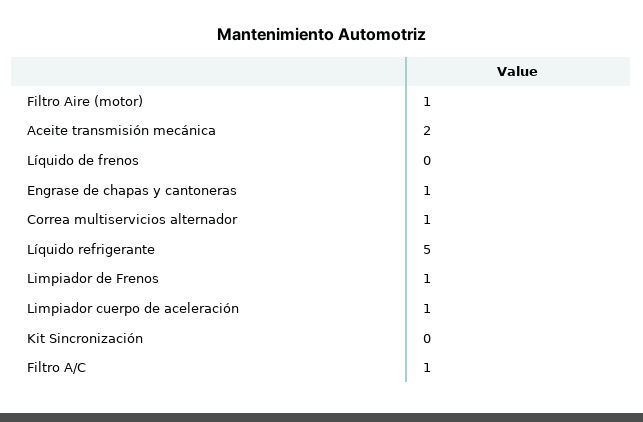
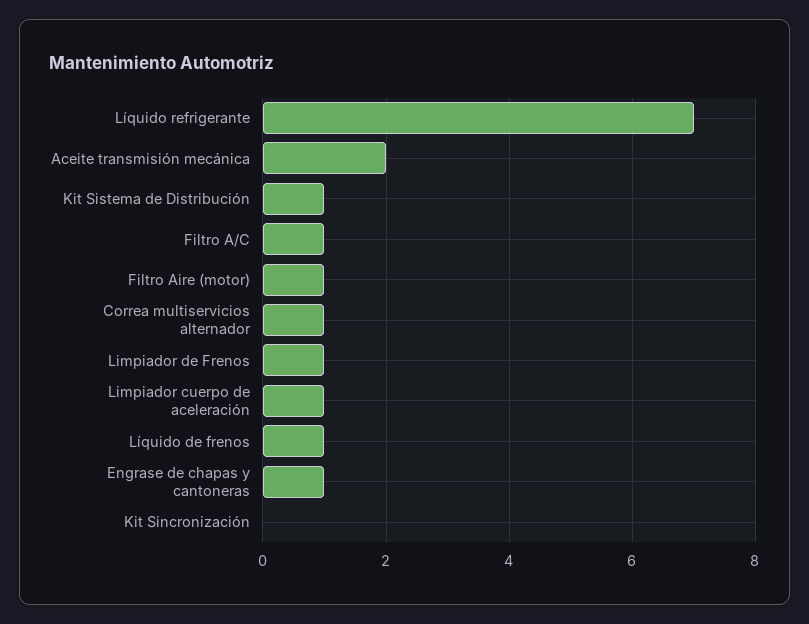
  {
    "Filtro Aire (motor)": 1,
    "Aceite transmisión mecánica": 2,
-   "Líquido de frenos": 0,
+   "Líquido de frenos": 1,
    "Engrase de chapas y cantoneras": 1,
    "Correa multiservicios alternador": 1,
-   "Líquido refrigerante": 5,
+   "Líquido refrigerante": 7,
    "Limpiador de Frenos": 1,
    "Limpiador cuerpo de aceleración": 1,
    "Kit Sincronización": 0,
-   "Filtro A/C": 1
+   "Filtro A/C": 1,
+   "Kit Sistema de Distribución": 1
  }

